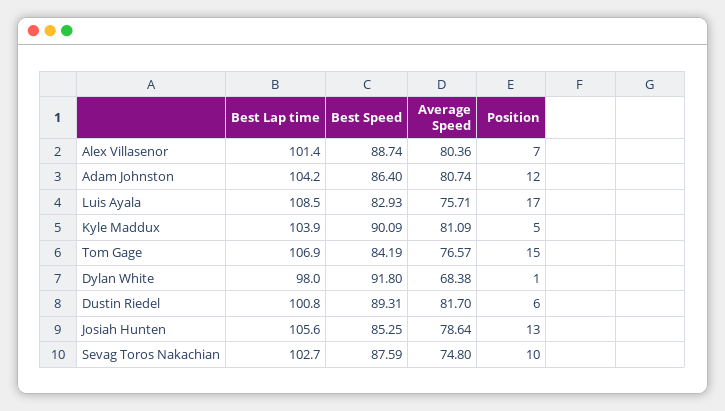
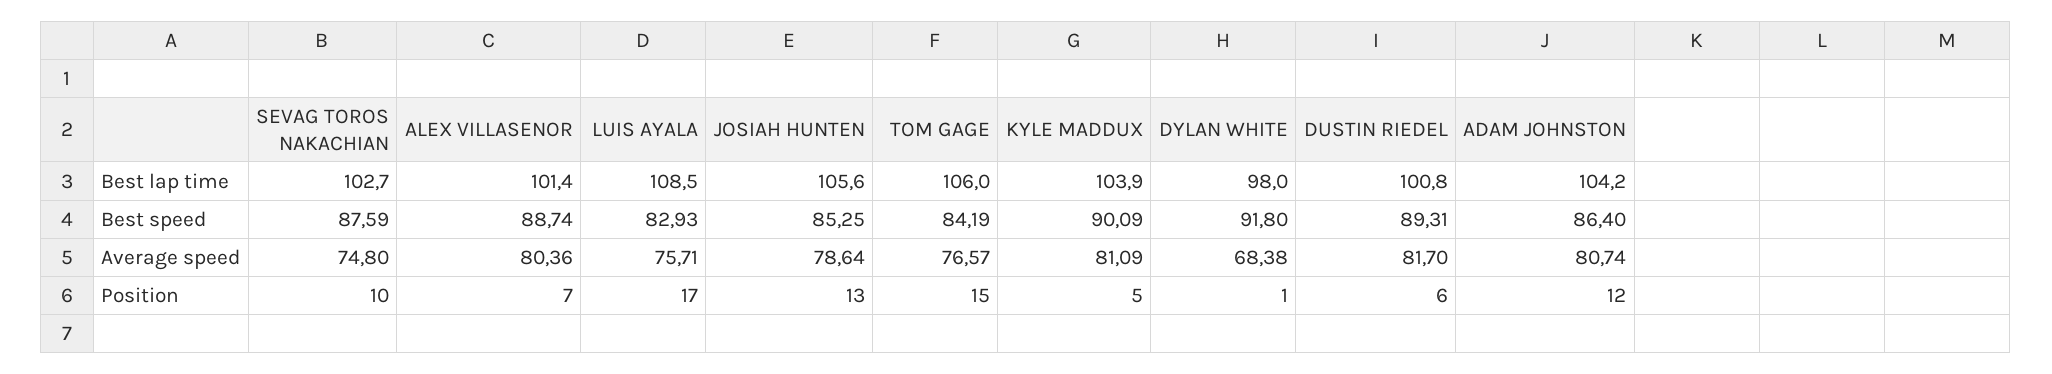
  {
    "Best Lap time": {
      "Alex Villasenor": 101.4,
      "Adam Johnston": 104.2,
      "Luis Ayala": 108.5,
      "Kyle Maddux": 103.9,
-     "Tom Gage": 106.9,
+     "Tom Gage": 106,
      "Dylan White": 98,
      "Dustin Riedel": 100.8,
      "Josiah Hunten": 105.6,
      "Sevag Toros Nakachian": 102.7
    },
    "Best Speed": {
      "Alex Villasenor": 88.74,
      "Adam Johnston": 86.4,
      "Luis Ayala": 82.93,
      "Kyle Maddux": 90.09,
      "Tom Gage": 84.19,
      "Dylan White": 91.8,
      "Dustin Riedel": 89.31,
      "Josiah Hunten": 85.25,
      "Sevag Toros Nakachian": 87.59
    },
    "Average Speed": {
      "Alex Villasenor": 80.36,
      "Adam Johnston": 80.74,
      "Luis Ayala": 75.71,
      "Kyle Maddux": 81.09,
      "Tom Gage": 76.57,
      "Dylan White": 68.38,
      "Dustin Riedel": 81.7,
      "Josiah Hunten": 78.64,
      "Sevag Toros Nakachian": 74.8
    },
    "Position": {
      "Alex Villasenor": 7,
      "Adam Johnston": 12,
      "Luis Ayala": 17,
      "Kyle Maddux": 5,
      "Tom Gage": 15,
      "Dylan White": 1,
      "Dustin Riedel": 6,
      "Josiah Hunten": 13,
      "Sevag Toros Nakachian": 10
    }
  }

